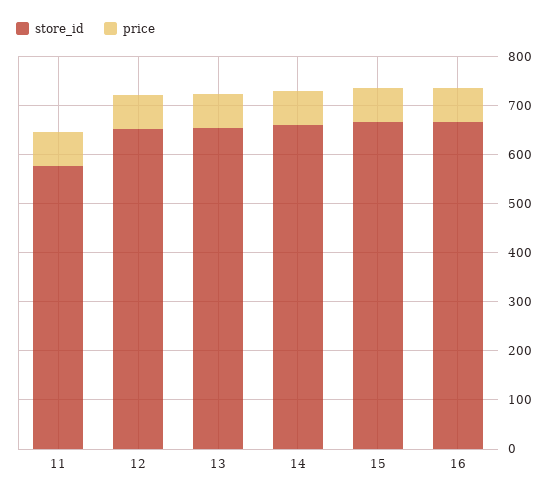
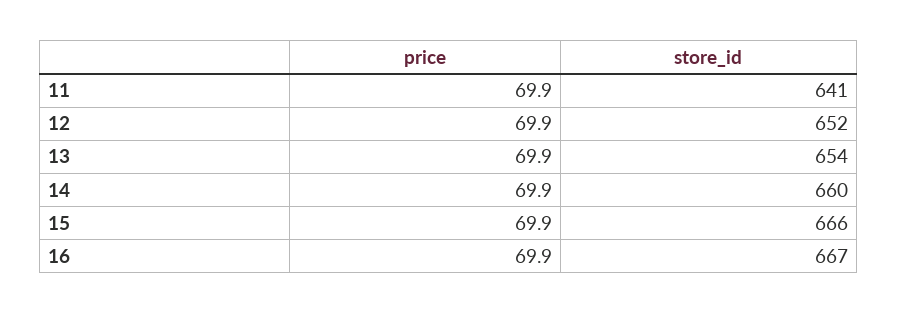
  {
    "store_id": {
-     "11": 580,
+     "11": 641,
      "12": 652,
      "13": 654,
      "14": 660,
      "15": 666,
      "16": 667
    },
    "price": {
      "11": 69.9,
      "12": 69.9,
      "13": 69.9,
      "14": 69.9,
      "15": 69.9,
      "16": 69.9
    }
  }

